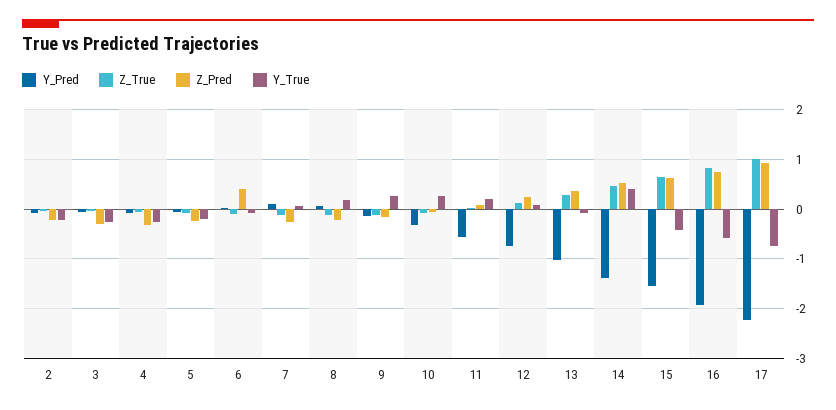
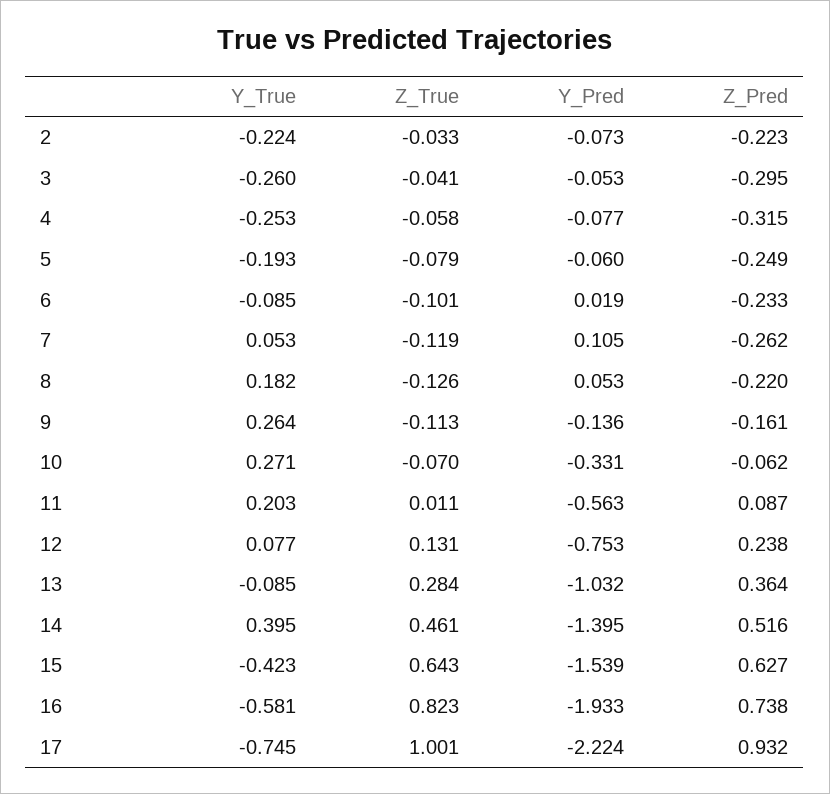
  {
    "Y_Pred": {
      "2": -0.073,
      "3": -0.053,
      "4": -0.077,
      "5": -0.06,
      "6": 0.019,
      "7": 0.105,
      "8": 0.053,
      "9": -0.136,
      "10": -0.331,
      "11": -0.563,
      "12": -0.753,
      "13": -1.032,
      "14": -1.395,
      "15": -1.539,
      "16": -1.933,
      "17": -2.224
    },
    "Z_True": {
      "2": -0.033,
      "3": -0.041,
      "4": -0.058,
      "5": -0.079,
      "6": -0.101,
      "7": -0.119,
      "8": -0.126,
      "9": -0.113,
      "10": -0.07,
      "11": 0.011,
      "12": 0.131,
      "13": 0.284,
      "14": 0.461,
      "15": 0.643,
      "16": 0.823,
      "17": 1.001
    },
    "Z_Pred": {
      "2": -0.223,
      "3": -0.295,
      "4": -0.315,
      "5": -0.249,
-     "6": 0.4,
+     "6": -0.233,
      "7": -0.262,
      "8": -0.22,
      "9": -0.161,
      "10": -0.062,
      "11": 0.087,
      "12": 0.238,
      "13": 0.364,
      "14": 0.516,
      "15": 0.627,
      "16": 0.738,
      "17": 0.932
    },
    "Y_True": {
      "2": -0.224,
      "3": -0.26,
      "4": -0.253,
      "5": -0.193,
      "6": -0.085,
      "7": 0.053,
      "8": 0.182,
      "9": 0.264,
      "10": 0.271,
      "11": 0.203,
      "12": 0.077,
      "13": -0.085,
      "14": 0.395,
      "15": -0.423,
      "16": -0.581,
      "17": -0.745
    }
  }

